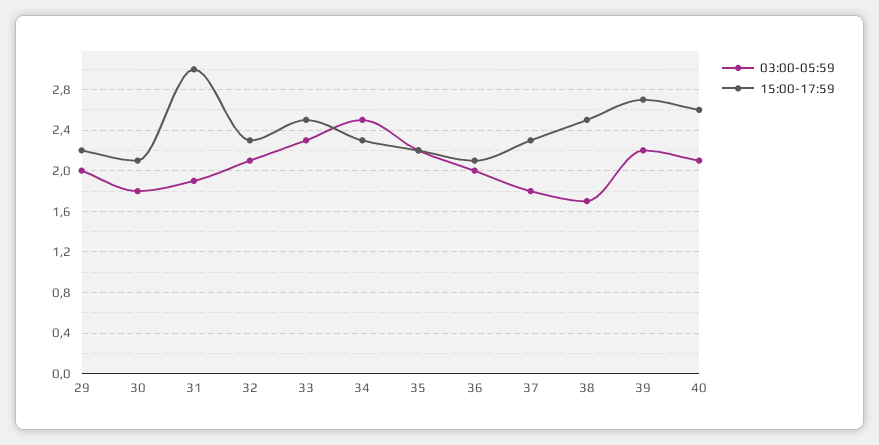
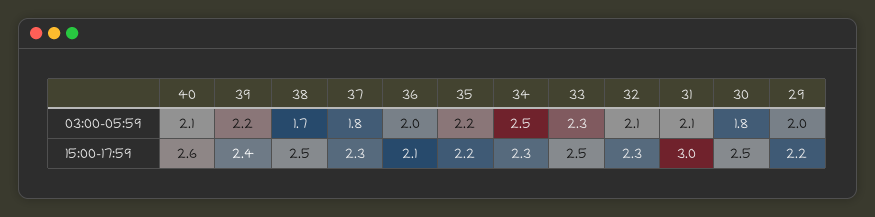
  {
    "03:00-05:59": {
      "29": 2,
      "30": 1.8,
-     "31": 1.9,
+     "31": 2.1,
      "32": 2.1,
      "33": 2.3,
      "34": 2.5,
      "35": 2.2,
      "36": 2,
      "37": 1.8,
      "38": 1.7,
      "39": 2.2,
      "40": 2.1
    },
    "15:00-17:59": {
      "29": 2.2,
-     "30": 2.1,
+     "30": 2.5,
      "31": 3,
      "32": 2.3,
      "33": 2.5,
      "34": 2.3,
      "35": 2.2,
      "36": 2.1,
      "37": 2.3,
      "38": 2.5,
-     "39": 2.7,
+     "39": 2.4,
      "40": 2.6
    }
  }

